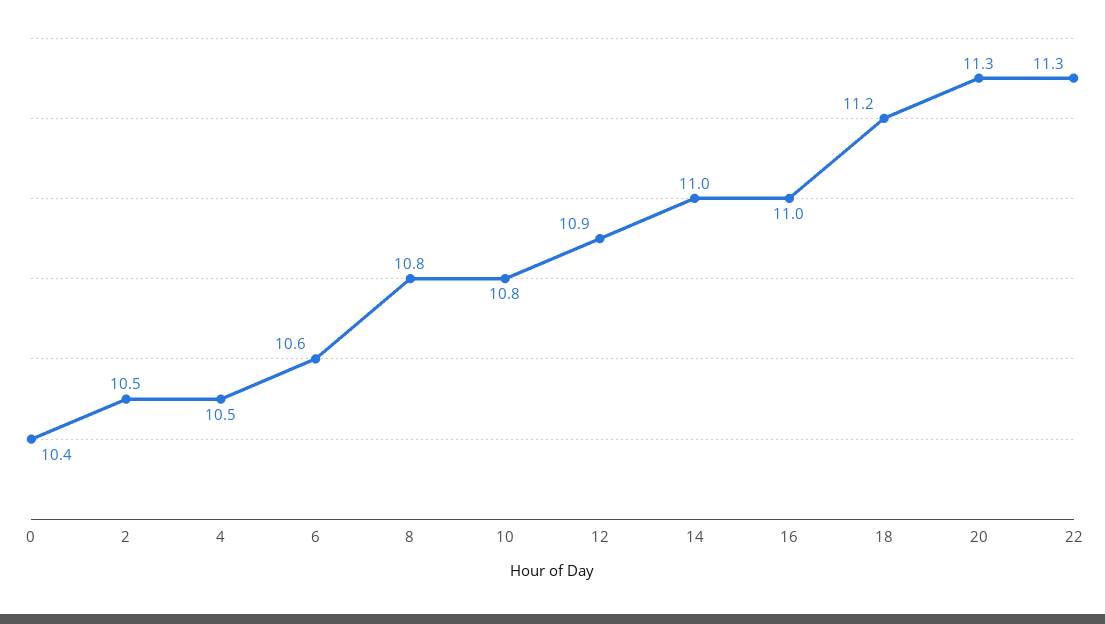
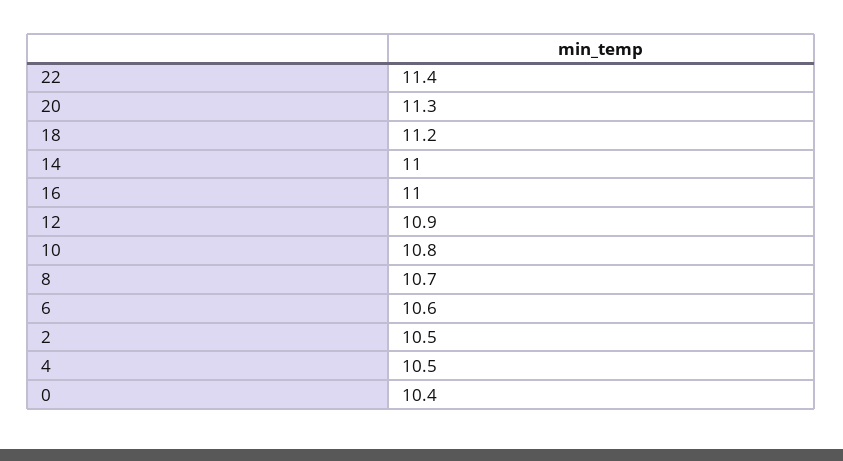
  {
    "0": 10.4,
    "2": 10.5,
    "4": 10.5,
    "6": 10.6,
-   "8": 10.8,
+   "8": 10.7,
    "10": 10.8,
    "12": 10.9,
    "14": 11,
    "16": 11,
    "18": 11.2,
    "20": 11.3,
-   "22": 11.3
+   "22": 11.4
  }

